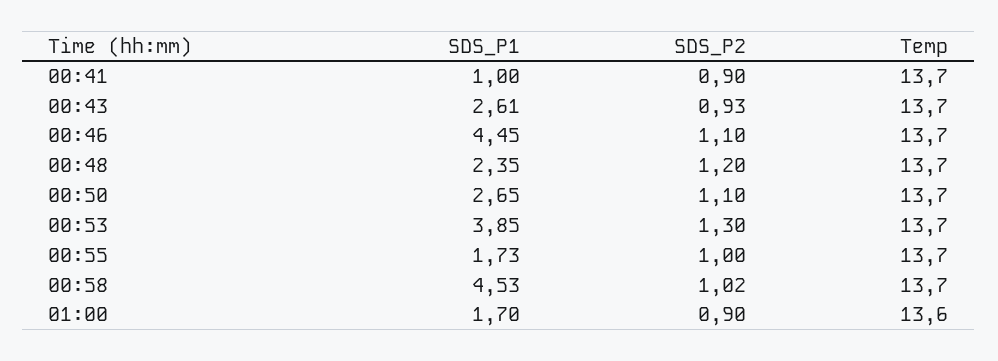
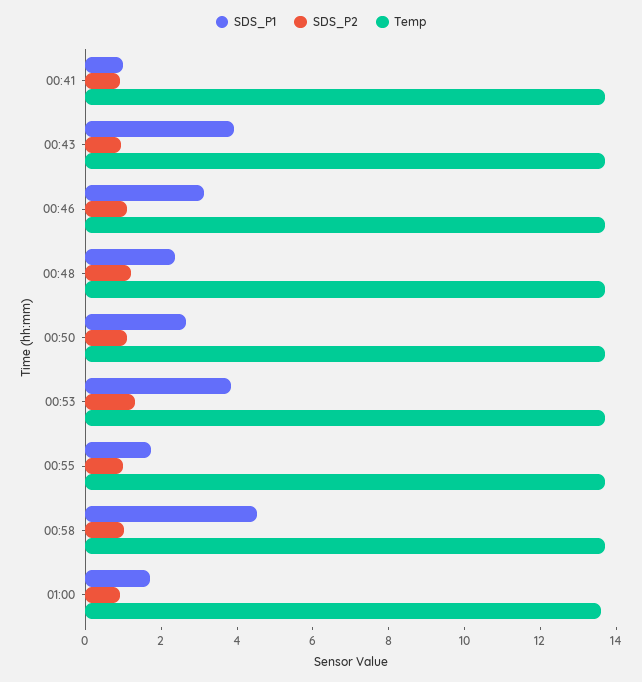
  {
    "SDS_P1": {
      "00:41": 1,
-     "00:43": 2.61,
+     "00:43": 4,
-     "00:46": 4.45,
+     "00:46": 3,
      "00:48": 2.35,
      "00:50": 2.65,
      "00:53": 3.85,
      "00:55": 1.73,
      "00:58": 4.53,
      "01:00": 1.7
    },
    "SDS_P2": {
      "00:41": 0.9,
      "00:43": 0.93,
      "00:46": 1.1,
      "00:48": 1.2,
      "00:50": 1.1,
      "00:53": 1.3,
      "00:55": 1,
      "00:58": 1.02,
      "01:00": 0.9
    },
    "Temp": {
      "00:41": 13.7,
      "00:43": 13.7,
      "00:46": 13.7,
      "00:48": 13.7,
      "00:50": 13.7,
      "00:53": 13.7,
      "00:55": 13.7,
      "00:58": 13.7,
      "01:00": 13.6
    }
  }

